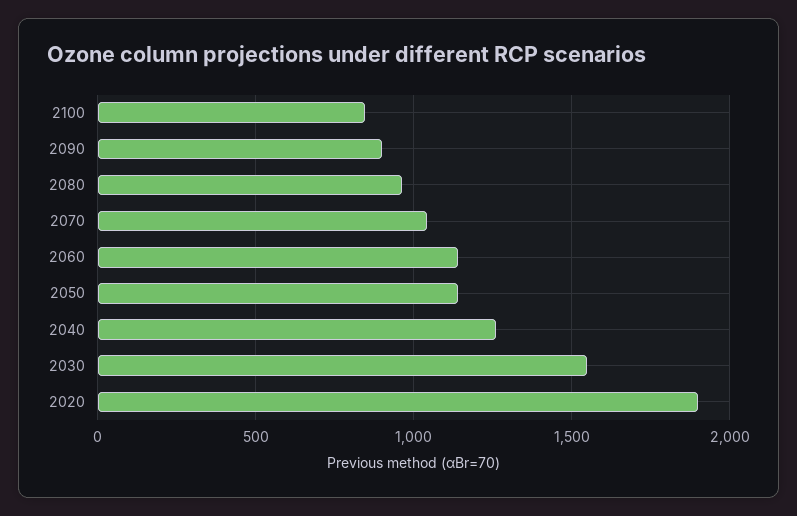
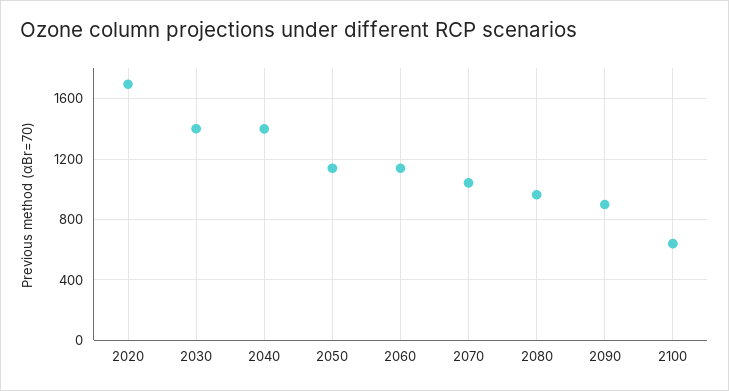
  {
-   "2100": 850,
+   "2100": 650,
    "2090": 900,
    "2080": 950,
    "2070": 1050,
    "2060": 1150,
    "2050": 1150,
-   "2040": 1250,
+   "2040": 1400,
-   "2030": 1550,
+   "2030": 1400,
-   "2020": 1900
+   "2020": 1700
  }

